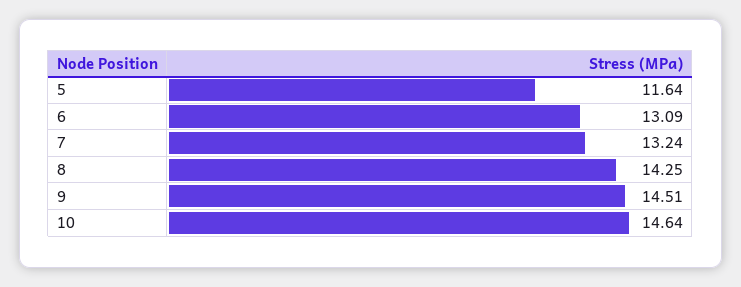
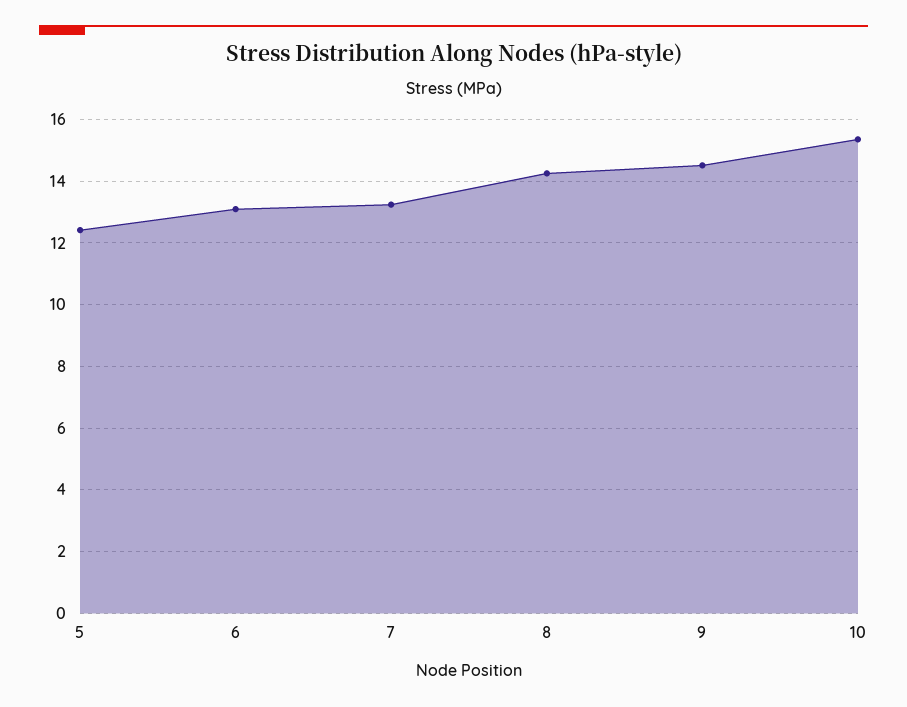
  {
-   "5": 11.64,
+   "5": 12.4,
    "6": 13.09,
    "7": 13.24,
    "8": 14.25,
    "9": 14.51,
-   "10": 14.64
+   "10": 15.4
  }

